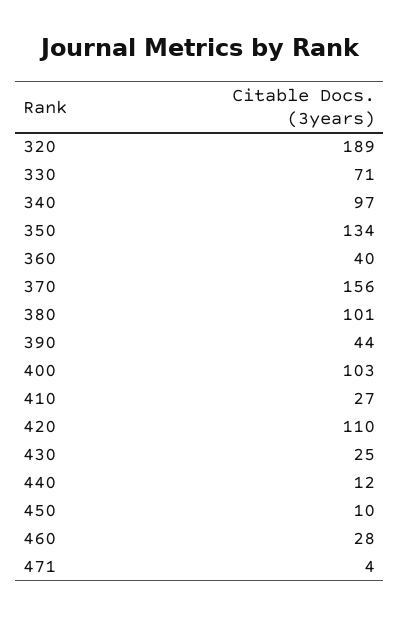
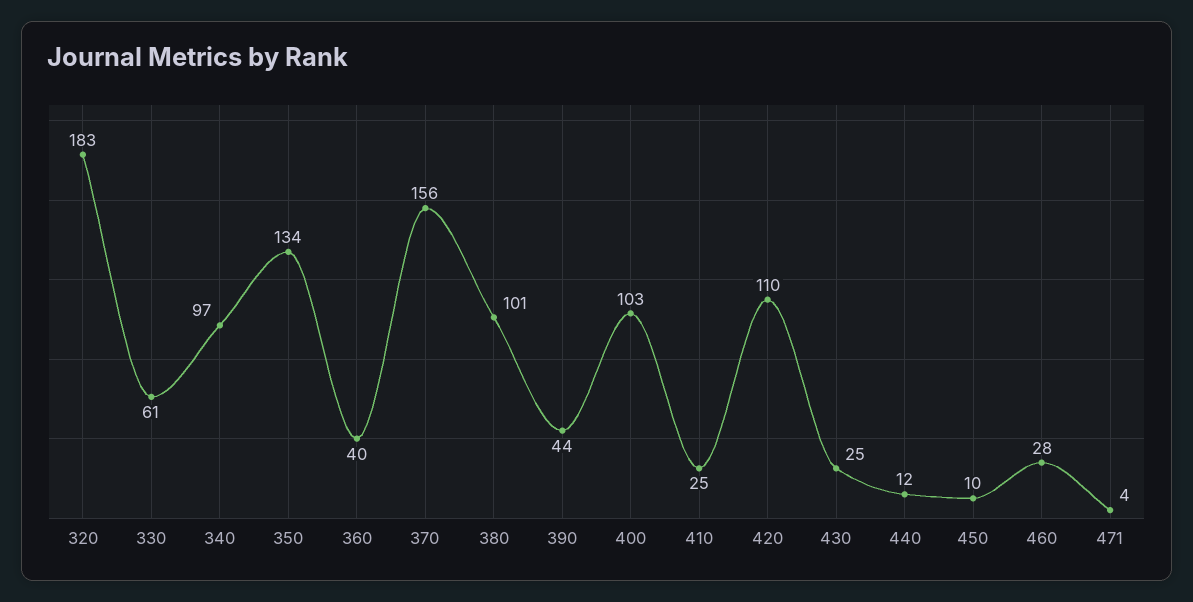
  {
-   "320": 189,
+   "320": 183,
-   "330": 71,
+   "330": 61,
    "340": 97,
    "350": 134,
    "360": 40,
    "370": 156,
    "380": 101,
    "390": 44,
    "400": 103,
-   "410": 27,
+   "410": 25,
    "420": 110,
    "430": 25,
    "440": 12,
    "450": 10,
    "460": 28,
    "471": 4
  }

